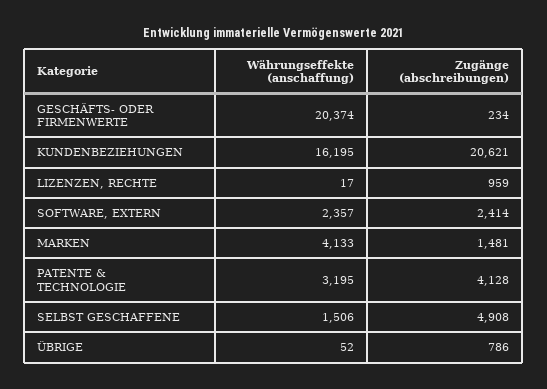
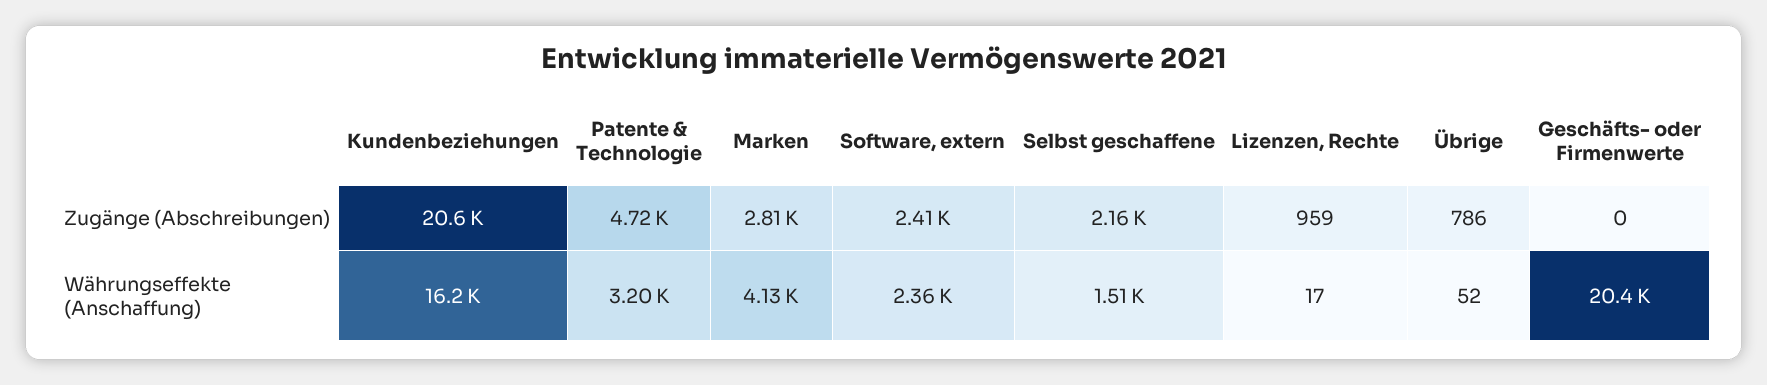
  {
    "Währungseffekte (anschaffung)": {
      "GESCHÄFTS- ODER FIRMENWERTE": 20374,
      "KUNDENBEZIEHUNGEN": 16195,
      "LIZENZEN, RECHTE": 17,
      "SOFTWARE, EXTERN": 2357,
      "MARKEN": 4133,
      "PATENTE & TECHNOLOGIE": 3195,
      "SELBST GESCHAFFENE": 1506,
      "ÜBRIGE": 52
    },
    "Zugänge (abschreibungen)": {
-     "GESCHÄFTS- ODER FIRMENWERTE": 234,
+     "GESCHÄFTS- ODER FIRMENWERTE": 0,
      "KUNDENBEZIEHUNGEN": 20621,
      "LIZENZEN, RECHTE": 959,
      "SOFTWARE, EXTERN": 2414,
-     "MARKEN": 1481,
+     "MARKEN": 2810,
-     "PATENTE & TECHNOLOGIE": 4128,
+     "PATENTE & TECHNOLOGIE": 4720,
-     "SELBST GESCHAFFENE": 4908,
+     "SELBST GESCHAFFENE": 2160,
      "ÜBRIGE": 786
    }
  }

